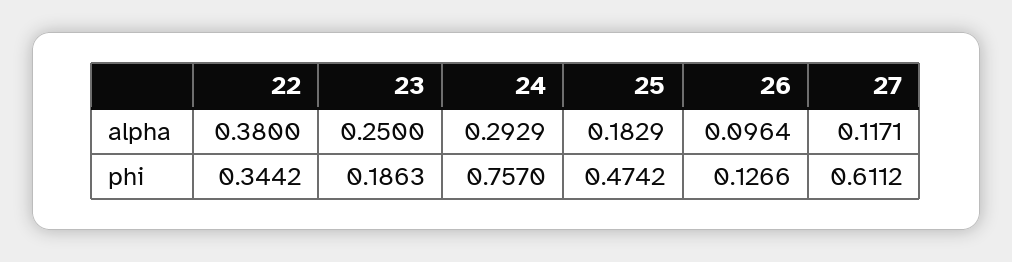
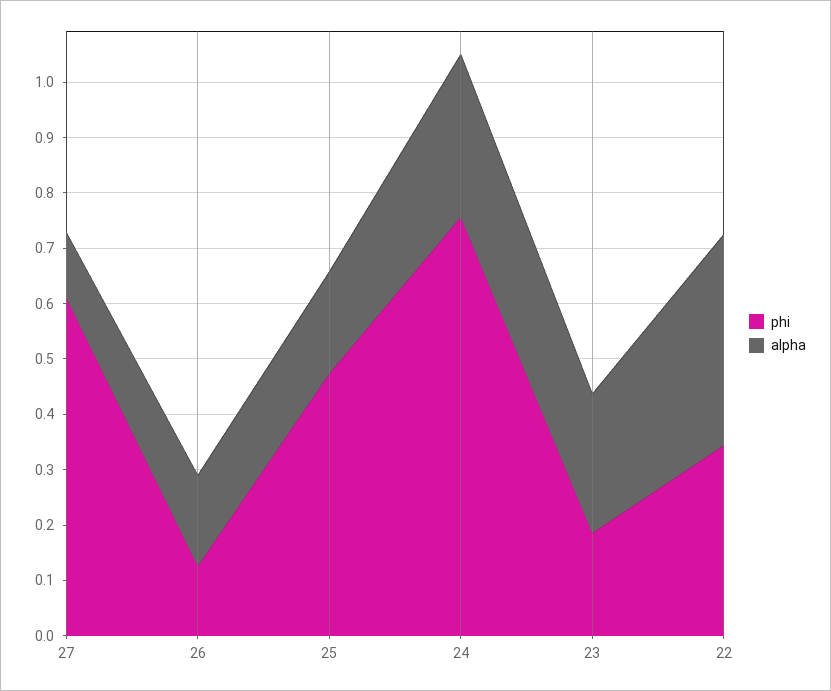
  {
    "alpha": {
      "22": 0.38,
      "23": 0.25,
      "24": 0.2929,
      "25": 0.1829,
-     "26": 0.0964,
+     "26": 0.16,
      "27": 0.1171
    },
    "phi": {
      "22": 0.3442,
      "23": 0.1863,
      "24": 0.757,
      "25": 0.4742,
      "26": 0.1266,
      "27": 0.6112
    }
  }

